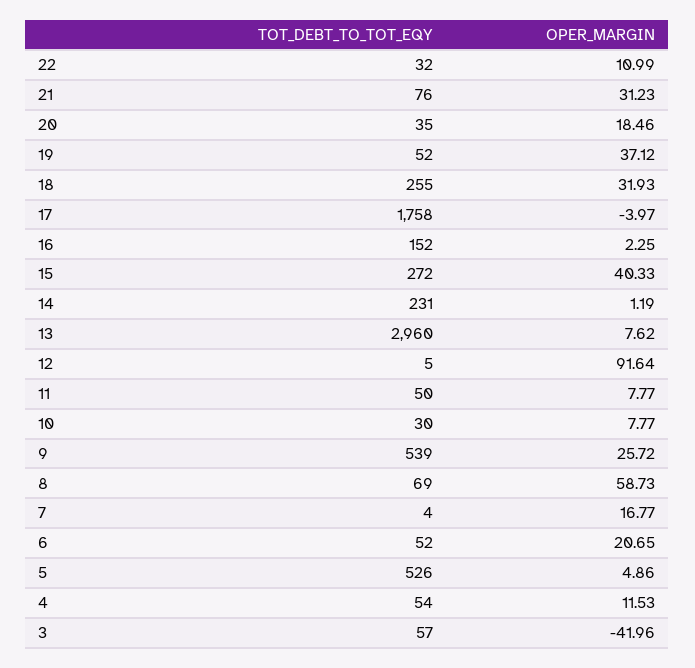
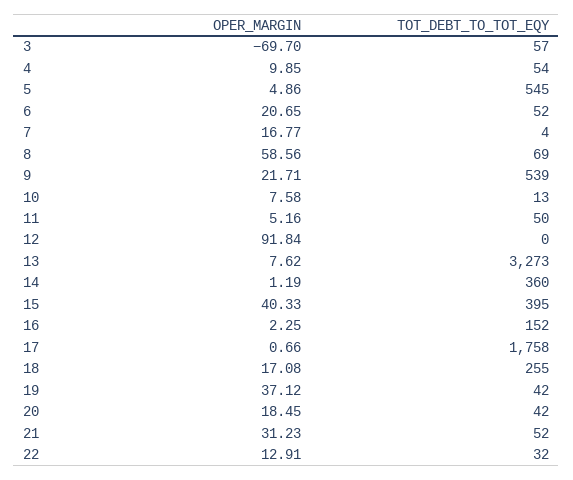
  {
    "TOT_DEBT_TO_TOT_EQY": {
      "22": 32,
-     "21": 76,
+     "21": 52,
-     "20": 35,
+     "20": 42,
-     "19": 52,
+     "19": 42,
      "18": 255,
      "17": 1758,
      "16": 152,
-     "15": 272,
+     "15": 395,
-     "14": 231,
+     "14": 360,
-     "13": 2960,
+     "13": 3273,
-     "12": 5,
+     "12": 0,
      "11": 50,
-     "10": 30,
+     "10": 13,
      "9": 539,
      "8": 69,
      "7": 4,
      "6": 52,
-     "5": 526,
+     "5": 545,
      "4": 54,
      "3": 57
    },
    "OPER_MARGIN": {
-     "22": 10.99,
+     "22": 12.91,
      "21": 31.23,
-     "20": 18.46,
+     "20": 18.45,
      "19": 37.12,
-     "18": 31.93,
+     "18": 17.08,
-     "17": -3.97,
+     "17": 0.66,
      "16": 2.25,
      "15": 40.33,
      "14": 1.19,
      "13": 7.62,
-     "12": 91.64,
+     "12": 91.84,
-     "11": 7.77,
+     "11": 5.16,
-     "10": 7.77,
+     "10": 7.58,
-     "9": 25.72,
+     "9": 21.71,
-     "8": 58.73,
+     "8": 58.56,
      "7": 16.77,
      "6": 20.65,
      "5": 4.86,
-     "4": 11.53,
+     "4": 9.85,
-     "3": -41.96
+     "3": -69.7
    }
  }

